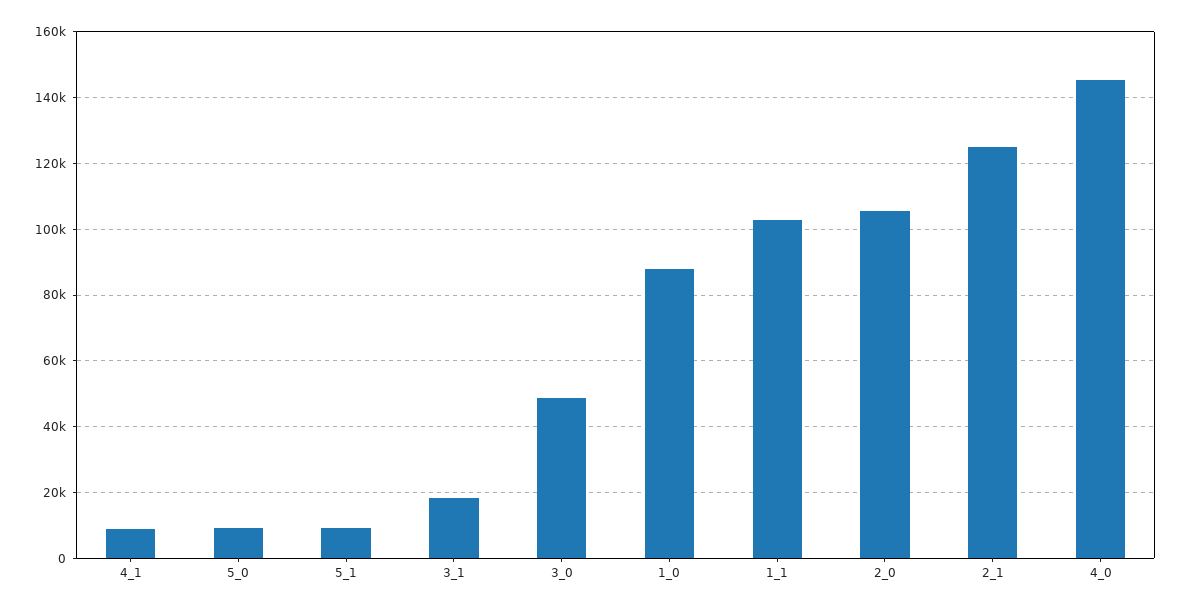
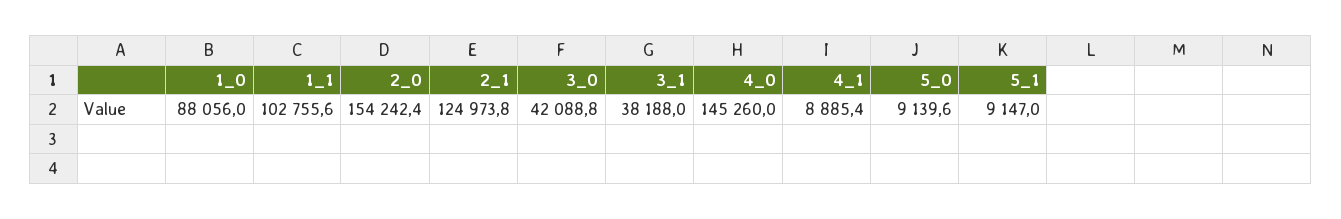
  {
    "4_1": 8885.4,
    "5_0": 9139.6,
    "5_1": 9147,
-   "3_1": 18000,
+   "3_1": 38188,
-   "3_0": 48000,
+   "3_0": 42088.8,
    "1_0": 88056,
    "1_1": 102755.6,
-   "2_0": 106000,
+   "2_0": 154242.4,
    "2_1": 124973.8,
    "4_0": 145260
  }

